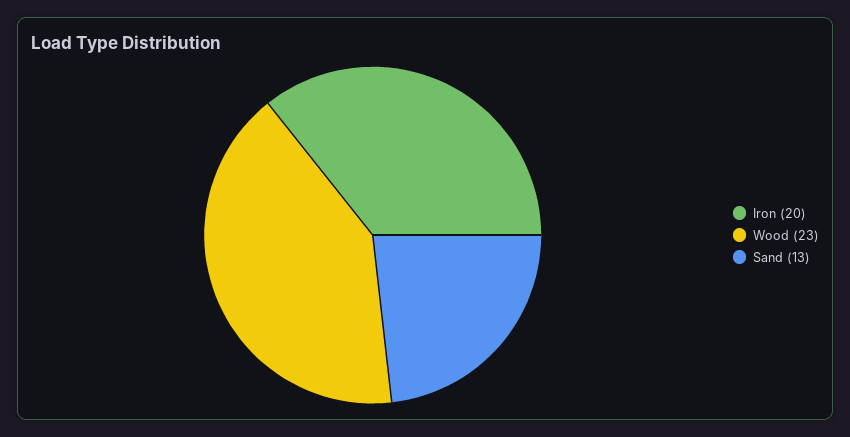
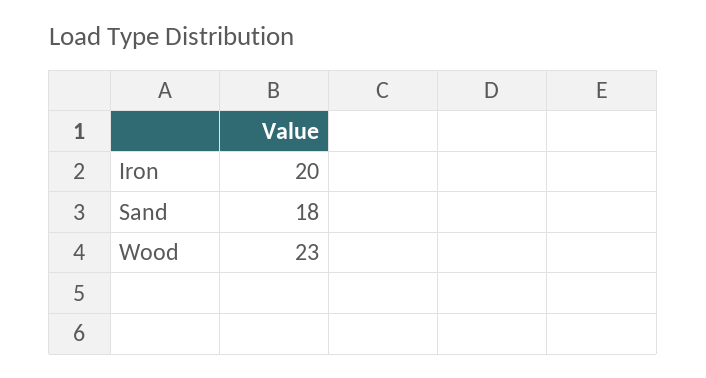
  {
    "Iron": 20,
    "Wood": 23,
-   "Sand": 13
+   "Sand": 18
  }

